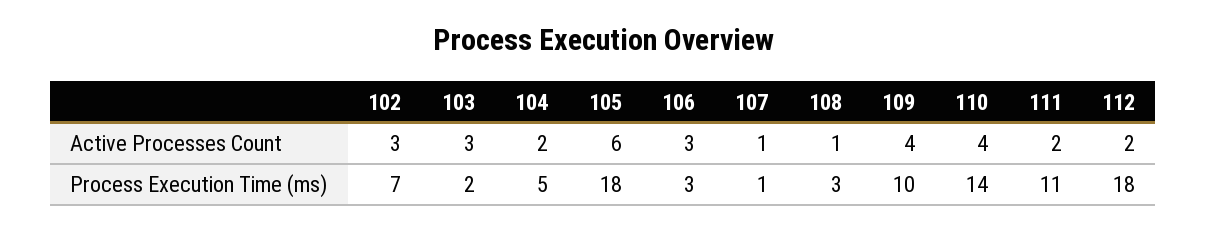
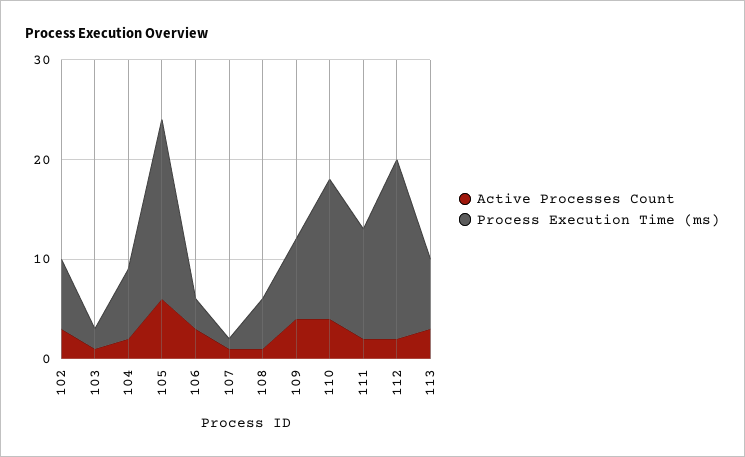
  {
    "Active Processes Count": {
      "102": 3,
-     "103": 3,
+     "103": 1,
      "104": 2,
      "105": 6,
      "106": 3,
      "107": 1,
      "108": 1,
      "109": 4,
      "110": 4,
      "111": 2,
-     "112": 2
+     "112": 2,
+     "113": 3
    },
    "Process Execution Time (ms)": {
      "102": 7,
      "103": 2,
-     "104": 5,
+     "104": 7,
      "105": 18,
      "106": 3,
      "107": 1,
-     "108": 3,
+     "108": 5,
-     "109": 10,
+     "109": 8,
      "110": 14,
      "111": 11,
-     "112": 18
+     "112": 18,
+     "113": 7
    }
  }

